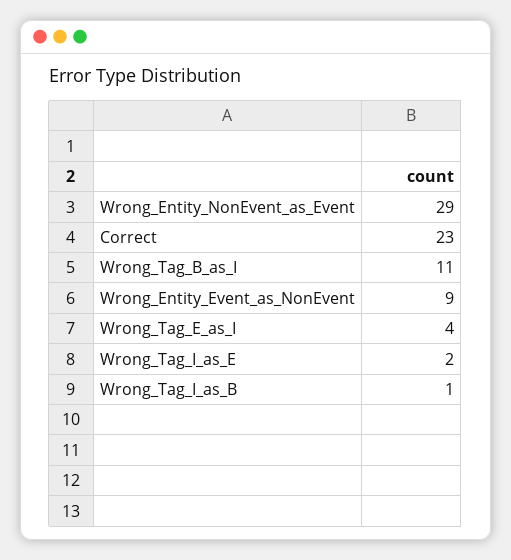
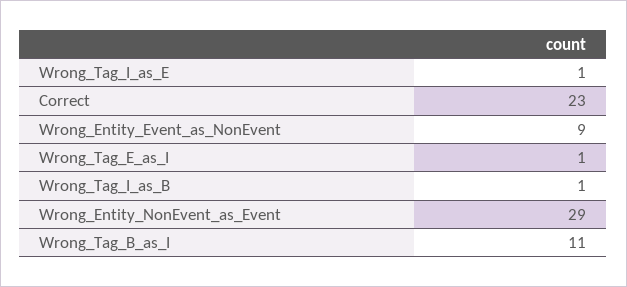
  {
    "Wrong_Entity_NonEvent_as_Event": 29,
    "Correct": 23,
    "Wrong_Tag_B_as_I": 11,
    "Wrong_Entity_Event_as_NonEvent": 9,
-   "Wrong_Tag_E_as_I": 4,
+   "Wrong_Tag_E_as_I": 1,
-   "Wrong_Tag_I_as_E": 2,
+   "Wrong_Tag_I_as_E": 1,
    "Wrong_Tag_I_as_B": 1
  }

